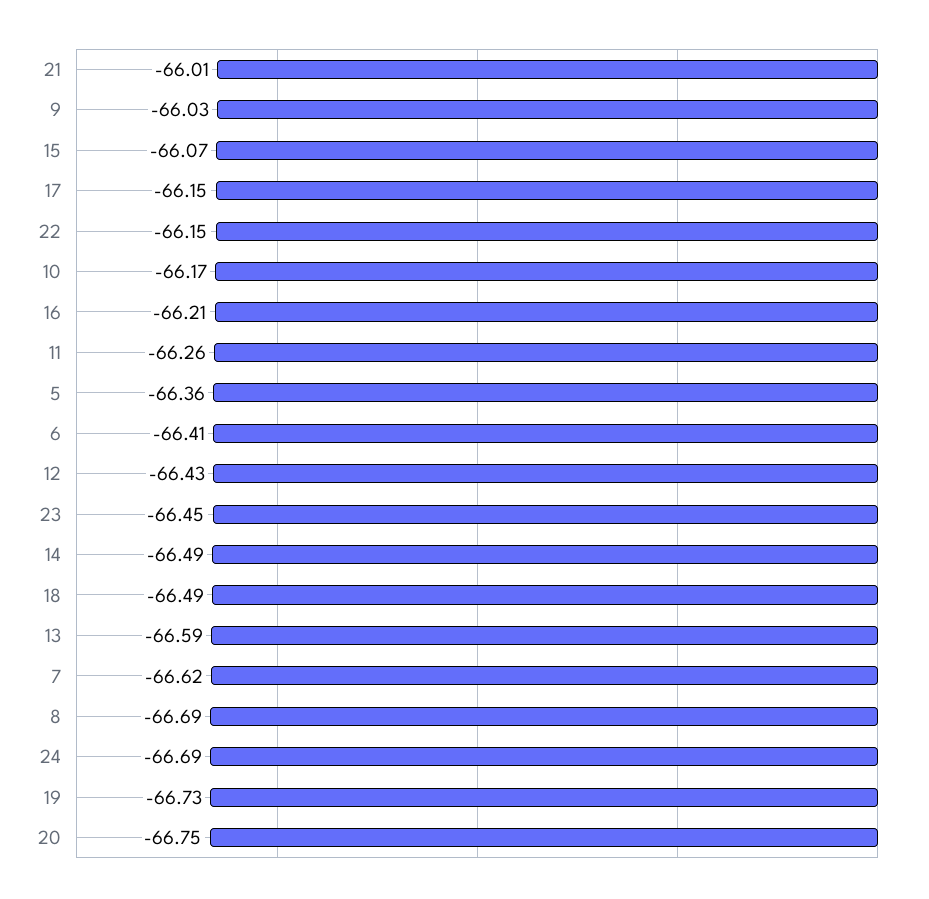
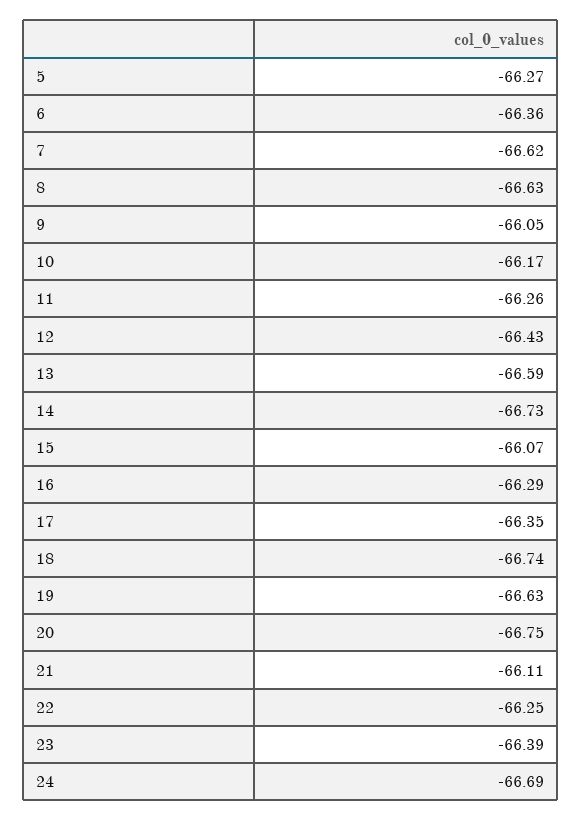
  {
-   "21": -66.01,
+   "21": -66.11,
-   "9": -66.03,
+   "9": -66.05,
    "15": -66.07,
-   "17": -66.15,
+   "17": -66.35,
-   "22": -66.15,
+   "22": -66.25,
    "10": -66.17,
-   "16": -66.21,
+   "16": -66.29,
    "11": -66.26,
-   "5": -66.36,
+   "5": -66.27,
-   "6": -66.41,
+   "6": -66.36,
    "12": -66.43,
-   "23": -66.45,
+   "23": -66.39,
-   "14": -66.49,
+   "14": -66.73,
-   "18": -66.49,
+   "18": -66.74,
    "13": -66.59,
    "7": -66.62,
-   "8": -66.69,
+   "8": -66.63,
    "24": -66.69,
-   "19": -66.73,
+   "19": -66.63,
    "20": -66.75
  }

